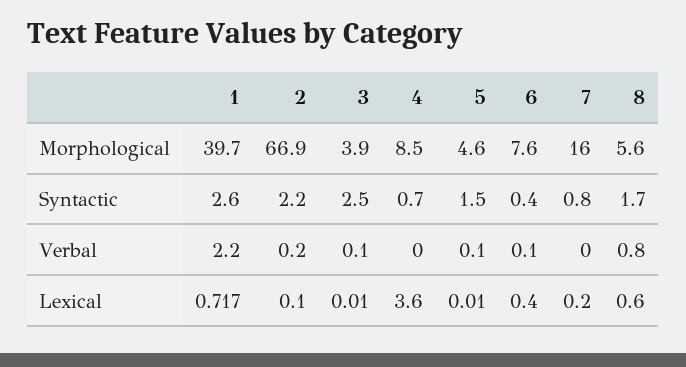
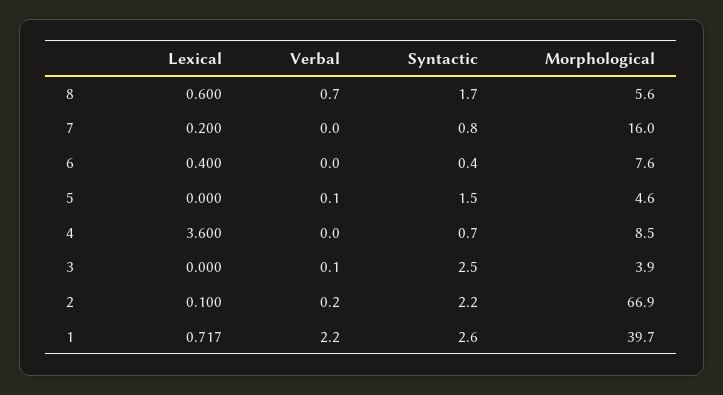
  {
    "1": {
      "Morphological": 39.7,
      "Syntactic": 2.6,
      "Verbal": 2.2,
      "Lexical": 0.717
    },
    "2": {
      "Morphological": 66.9,
      "Syntactic": 2.2,
      "Verbal": 0.2,
      "Lexical": 0.1
    },
    "3": {
      "Morphological": 3.9,
      "Syntactic": 2.5,
      "Verbal": 0.1,
-     "Lexical": 0.01
+     "Lexical": 0
    },
    "4": {
      "Morphological": 8.5,
      "Syntactic": 0.7,
      "Verbal": 0,
      "Lexical": 3.6
    },
    "5": {
      "Morphological": 4.6,
      "Syntactic": 1.5,
      "Verbal": 0.1,
-     "Lexical": 0.01
+     "Lexical": 0
    },
    "6": {
      "Morphological": 7.6,
      "Syntactic": 0.4,
-     "Verbal": 0.1,
+     "Verbal": 0,
      "Lexical": 0.4
    },
    "7": {
      "Morphological": 16,
      "Syntactic": 0.8,
      "Verbal": 0,
      "Lexical": 0.2
    },
    "8": {
      "Morphological": 5.6,
      "Syntactic": 1.7,
-     "Verbal": 0.8,
+     "Verbal": 0.7,
      "Lexical": 0.6
    }
  }

